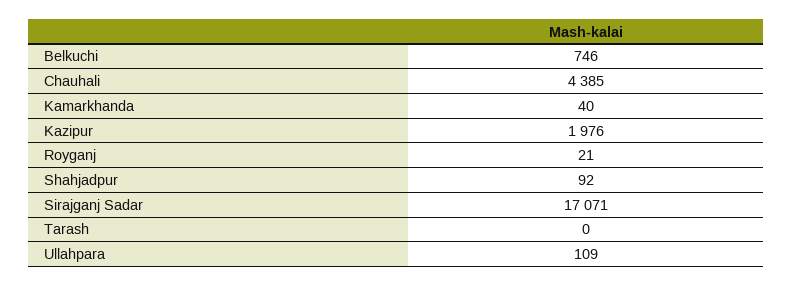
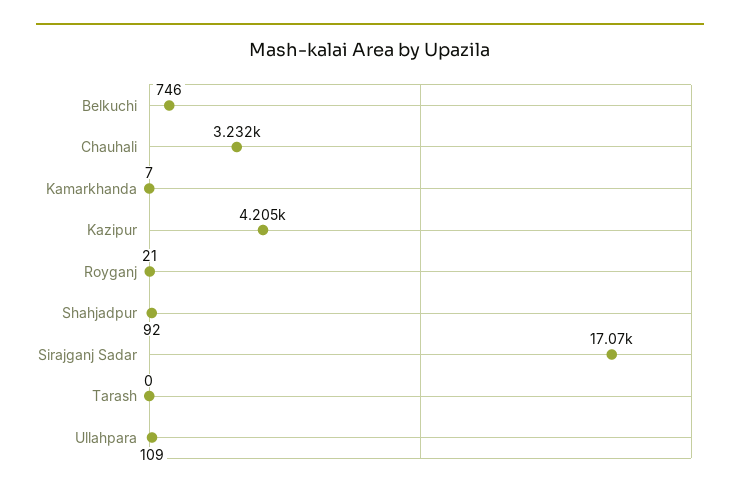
  {
    "Belkuchi": 746,
-   "Chauhali": 4385,
+   "Chauhali": 3232,
-   "Kamarkhanda": 40,
+   "Kamarkhanda": 7,
-   "Kazipur": 1976,
+   "Kazipur": 4205,
    "Royganj": 21,
    "Shahjadpur": 92,
    "Sirajganj Sadar": 17071,
    "Tarash": 0,
    "Ullahpara": 109
  }

